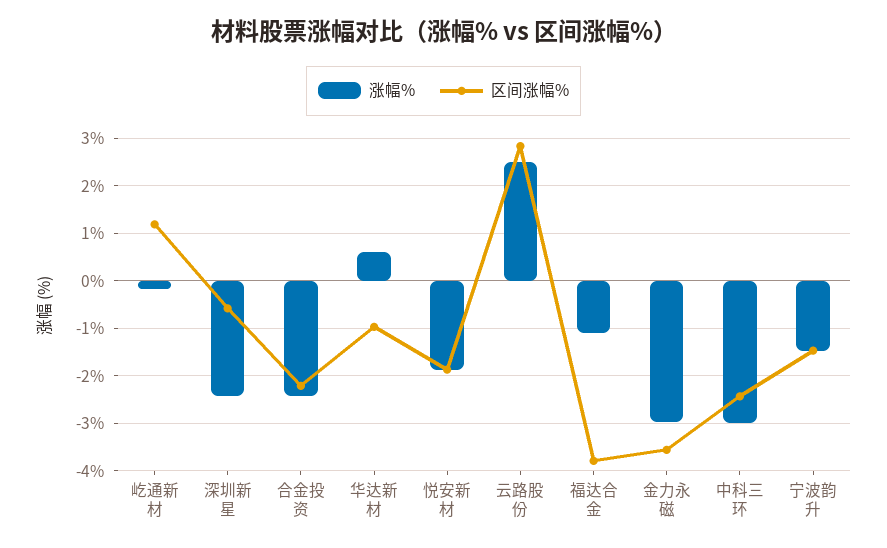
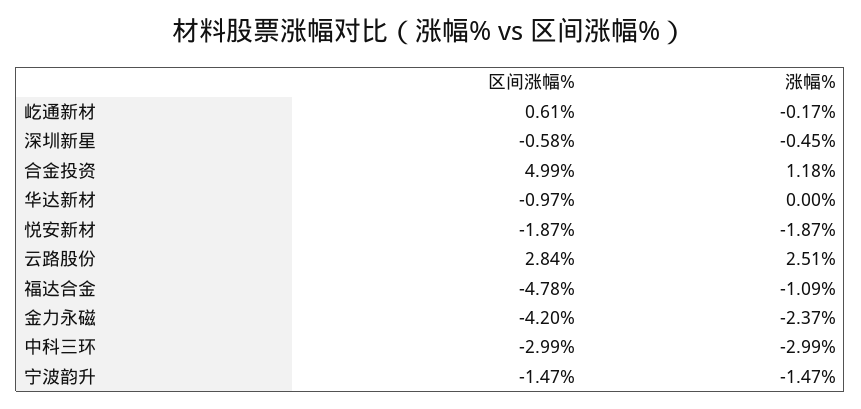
  {
    "涨幅%": {
      "屹通新材": -0.17,
-     "深圳新星": -2.4,
+     "深圳新星": -0.45,
-     "合金投资": -2.4,
+     "合金投资": 1.18,
-     "华达新材": 0.6,
+     "华达新材": 0,
      "悦安新材": -1.87,
      "云路股份": 2.51,
      "福达合金": -1.09,
-     "金力永磁": -3,
+     "金力永磁": -2.37,
      "中科三环": -2.99,
      "宁波韵升": -1.47
    },
    "区间涨幅%": {
-     "屹通新材": 1.2,
+     "屹通新材": 0.61,
      "深圳新星": -0.58,
-     "合金投资": -2.2,
+     "合金投资": 4.99,
      "华达新材": -0.97,
      "悦安新材": -1.87,
      "云路股份": 2.84,
-     "福达合金": -3.8,
+     "福达合金": -4.78,
-     "金力永磁": -3.6,
+     "金力永磁": -4.2,
-     "中科三环": -2.4,
+     "中科三环": -2.99,
      "宁波韵升": -1.47
    }
  }

